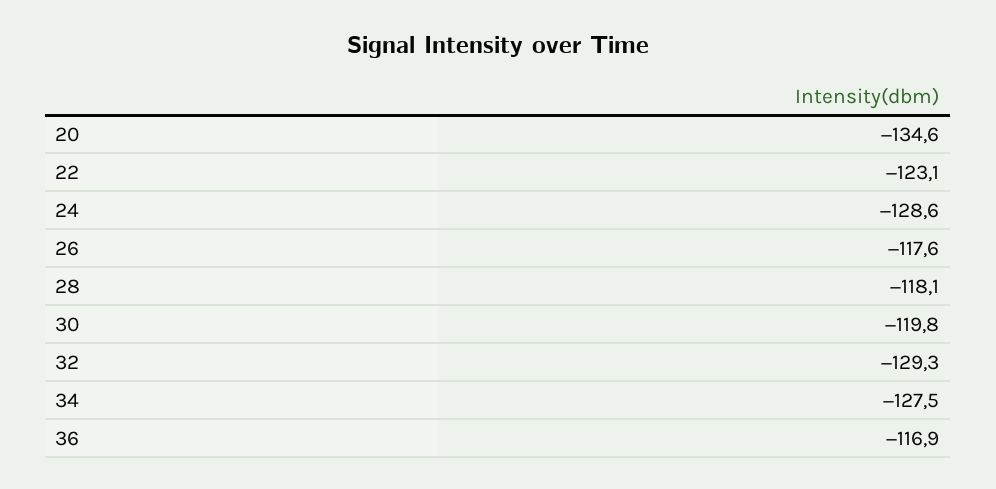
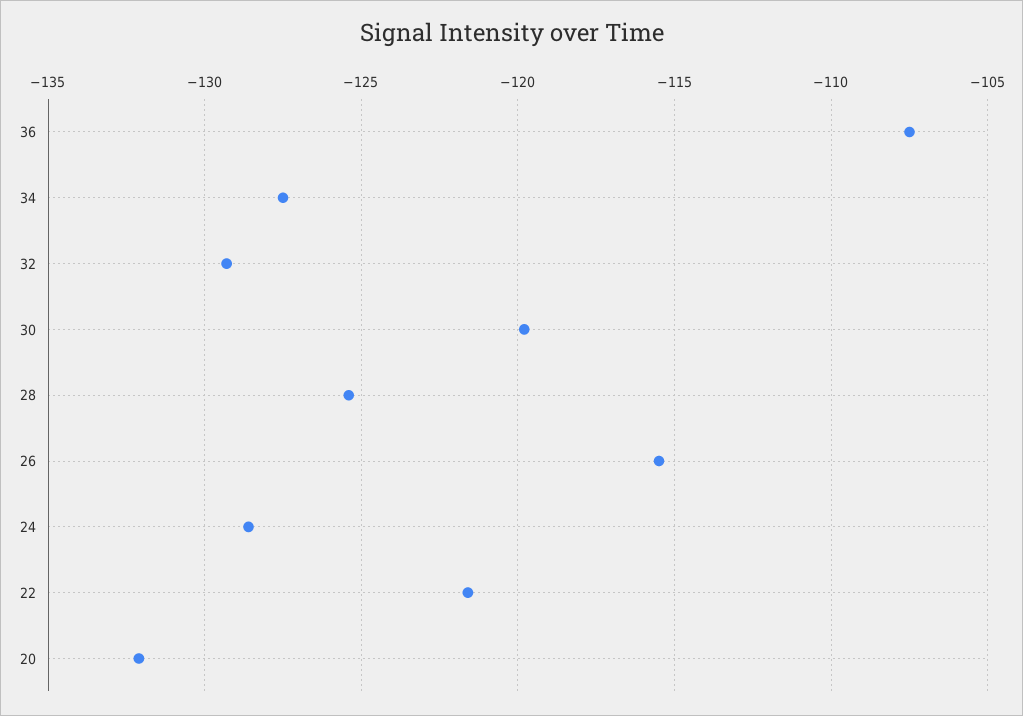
  {
-   "20": -134.6,
+   "20": -132,
-   "22": -123.1,
+   "22": -121.5,
    "24": -128.6,
-   "26": -117.6,
+   "26": -115.5,
-   "28": -118.1,
+   "28": -125.5,
    "30": -119.8,
    "32": -129.3,
    "34": -127.5,
-   "36": -116.9
+   "36": -107.5
  }

